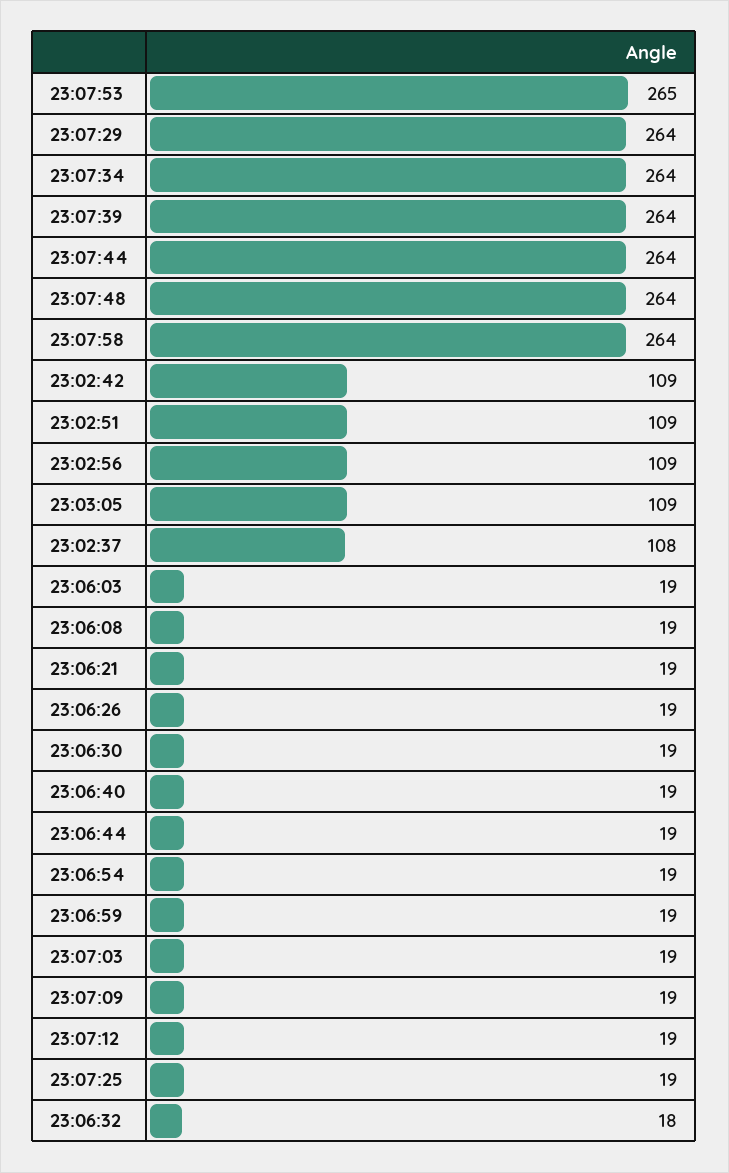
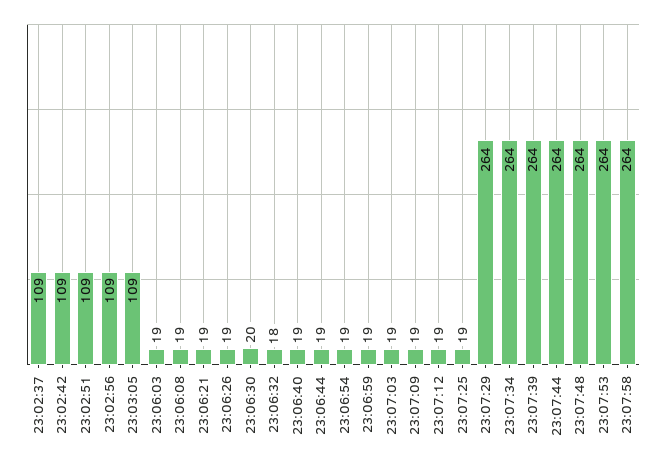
  {
-   "23:07:53": 265,
+   "23:07:53": 264,
    "23:07:29": 264,
    "23:07:34": 264,
    "23:07:39": 264,
    "23:07:44": 264,
    "23:07:48": 264,
    "23:07:58": 264,
    "23:02:42": 109,
    "23:02:51": 109,
    "23:02:56": 109,
    "23:03:05": 109,
-   "23:02:37": 108,
+   "23:02:37": 109,
    "23:06:03": 19,
    "23:06:08": 19,
    "23:06:21": 19,
    "23:06:26": 19,
-   "23:06:30": 19,
+   "23:06:30": 20,
    "23:06:40": 19,
    "23:06:44": 19,
    "23:06:54": 19,
    "23:06:59": 19,
    "23:07:03": 19,
    "23:07:09": 19,
    "23:07:12": 19,
    "23:07:25": 19,
    "23:06:32": 18
  }

